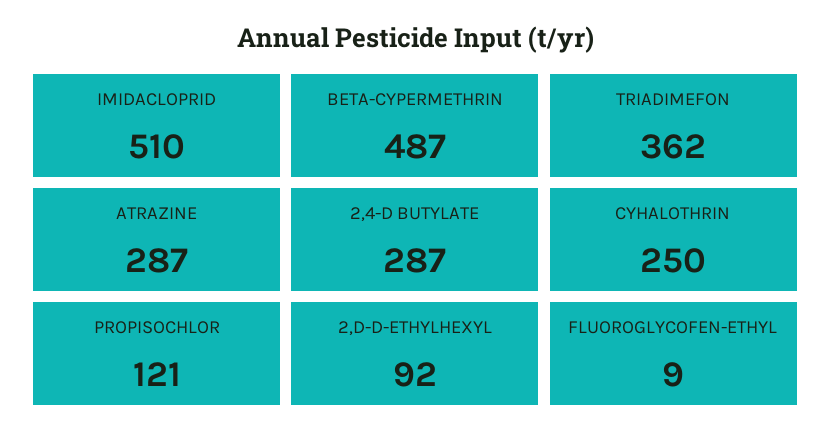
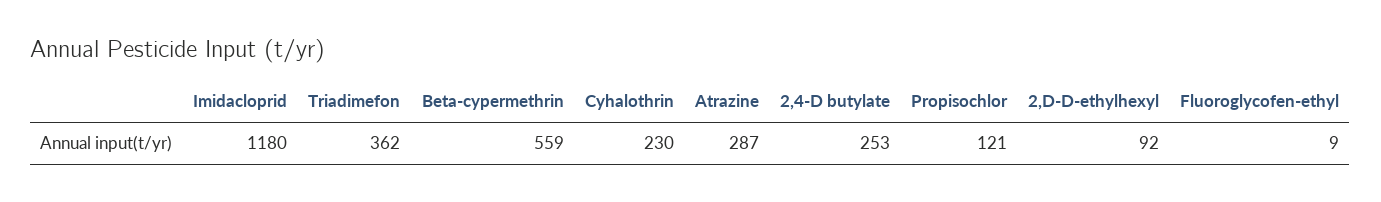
  {
-   "IMIDACLOPRID": 510,
+   "IMIDACLOPRID": 1180,
-   "BETA-CYPERMETHRIN": 487,
+   "BETA-CYPERMETHRIN": 559,
    "TRIADIMEFON": 362,
    "ATRAZINE": 287,
-   "2,4-D BUTYLATE": 287,
+   "2,4-D BUTYLATE": 253,
-   "CYHALOTHRIN": 250,
+   "CYHALOTHRIN": 230,
    "PROPISOCHLOR": 121,
    "2,D-D-ETHYLHEXYL": 92,
    "FLUOROGLYCOFEN-ETHYL": 9
  }

